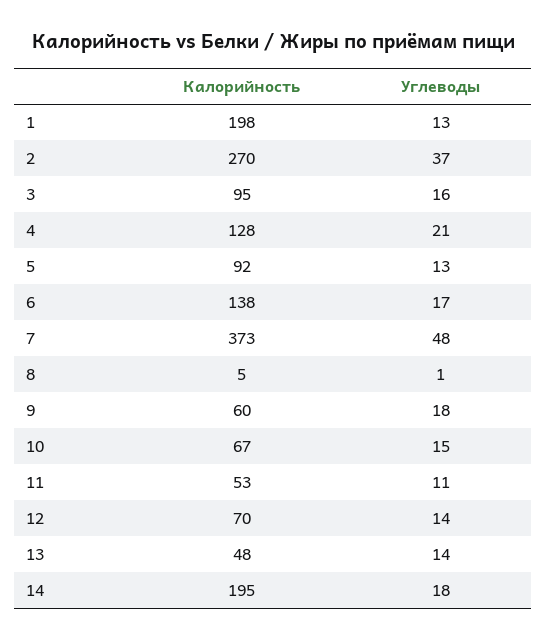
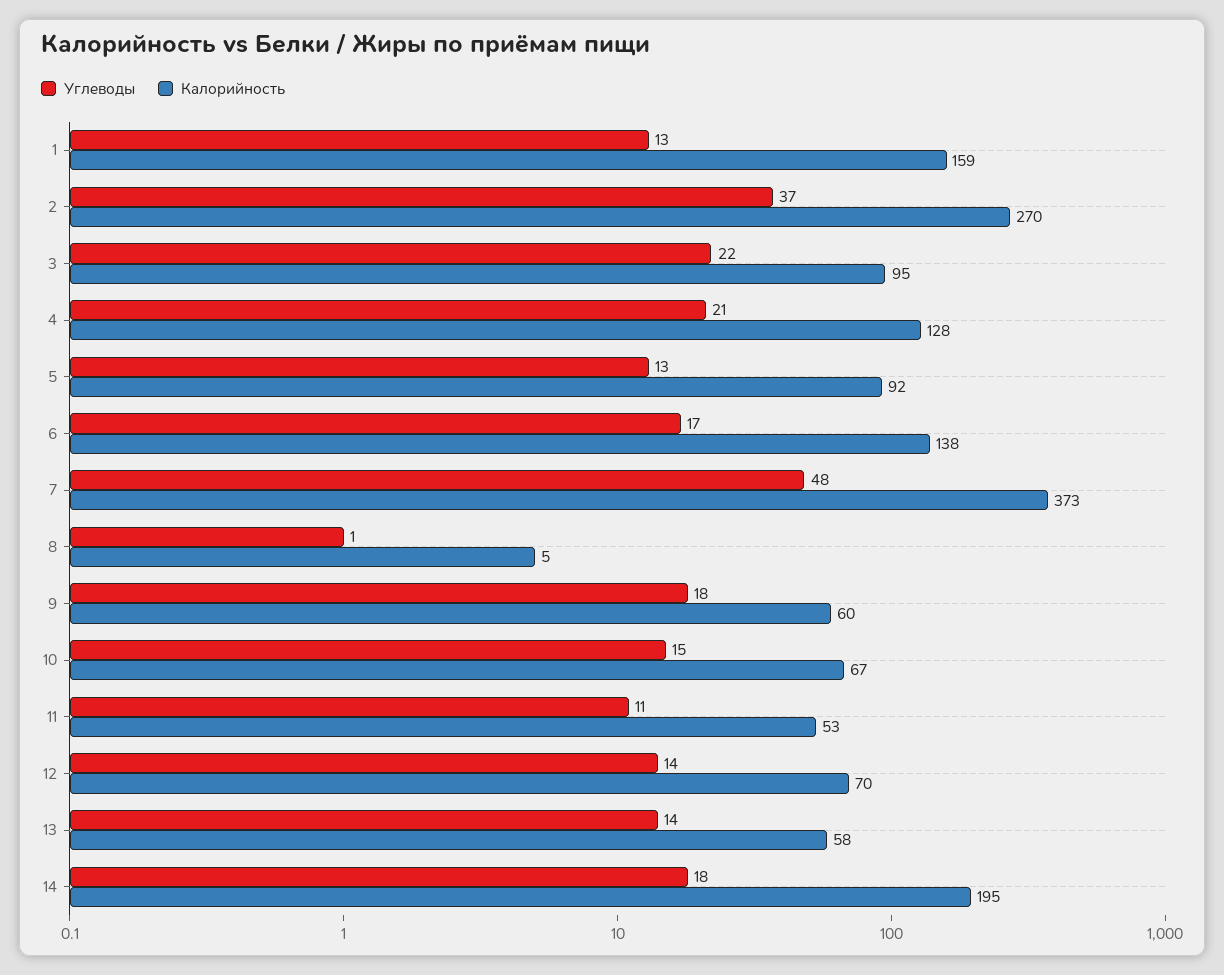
  {
    "Калорийность": {
-     "1": 198,
+     "1": 159,
      "2": 270,
      "3": 95,
      "4": 128,
      "5": 92,
      "6": 138,
      "7": 373,
      "8": 5,
      "9": 60,
      "10": 67,
      "11": 53,
      "12": 70,
-     "13": 48,
+     "13": 58,
      "14": 195
    },
    "Углеводы": {
      "1": 13,
      "2": 37,
-     "3": 16,
+     "3": 22,
      "4": 21,
      "5": 13,
      "6": 17,
      "7": 48,
      "8": 1,
      "9": 18,
      "10": 15,
      "11": 11,
      "12": 14,
      "13": 14,
      "14": 18
    }
  }

